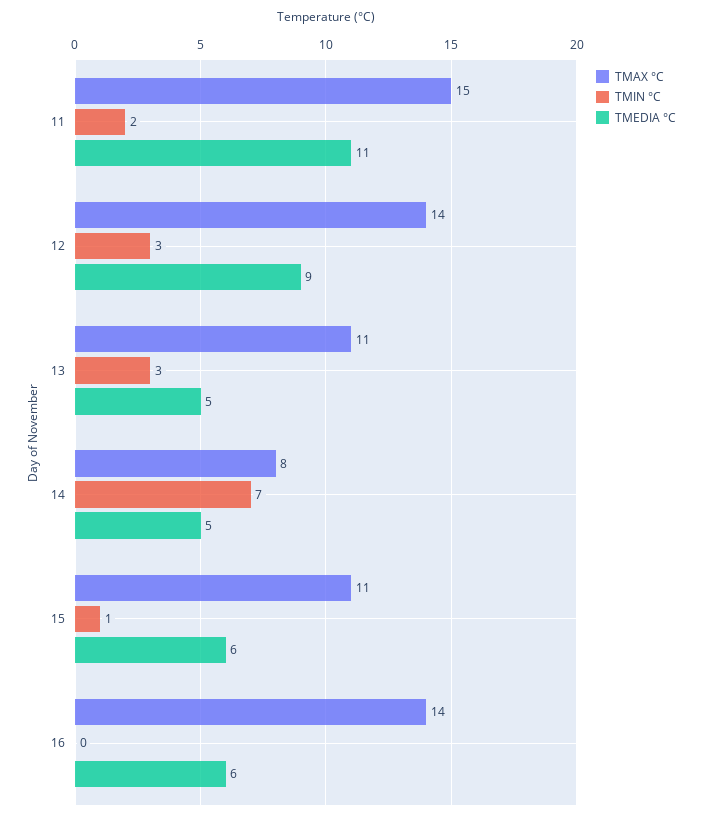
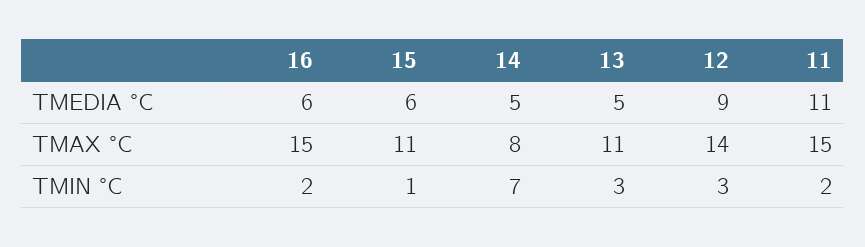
  {
    "TMAX °C": {
      "11": 15,
      "12": 14,
      "13": 11,
      "14": 8,
      "15": 11,
-     "16": 14
+     "16": 15
    },
    "TMIN °C": {
      "11": 2,
      "12": 3,
      "13": 3,
      "14": 7,
      "15": 1,
-     "16": 0
+     "16": 2
    },
    "TMEDIA °C": {
      "11": 11,
      "12": 9,
      "13": 5,
      "14": 5,
      "15": 6,
      "16": 6
    }
  }

